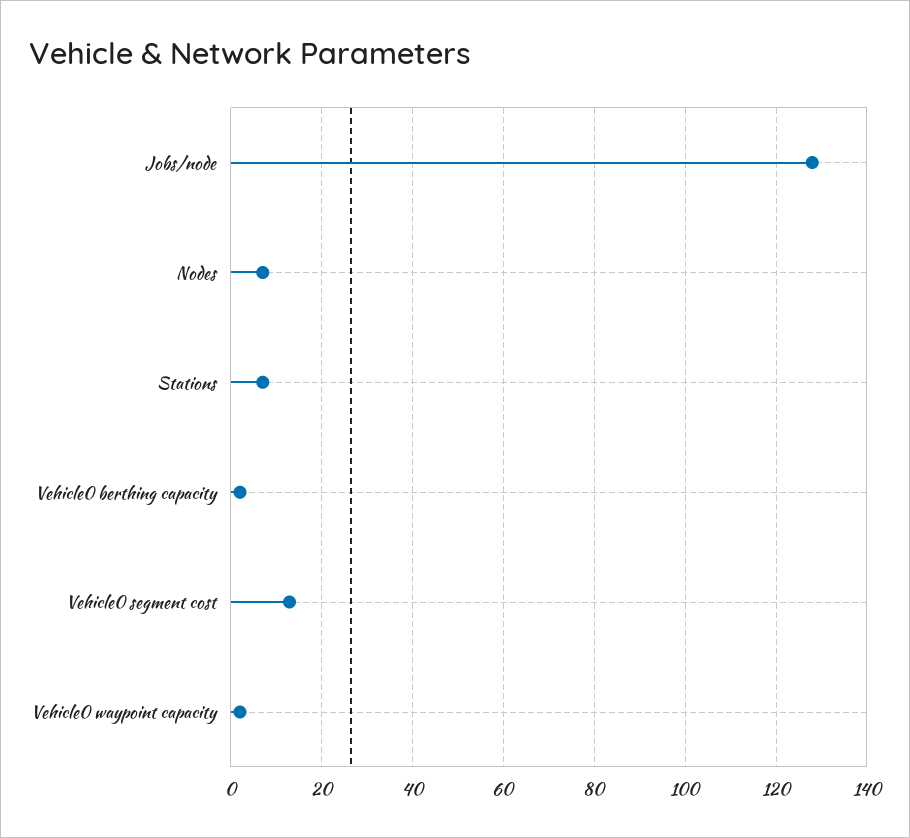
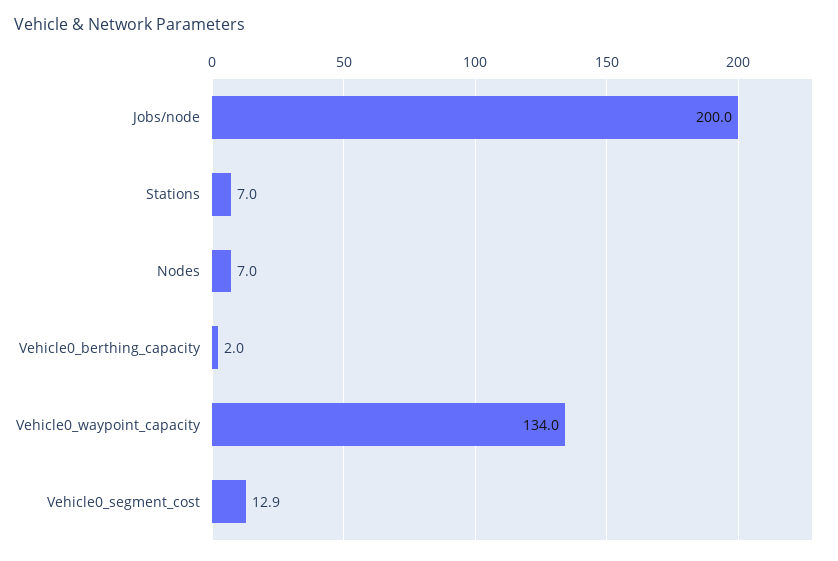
  {
-   "Jobs/node": 128,
+   "Jobs/node": 200,
    "Nodes": 7,
    "Stations": 7,
    "Vehicle0 berthing capacity": 2,
    "Vehicle0 segment cost": 12.9,
-   "Vehicle0 waypoint capacity": 2
+   "Vehicle0 waypoint capacity": 134
  }

